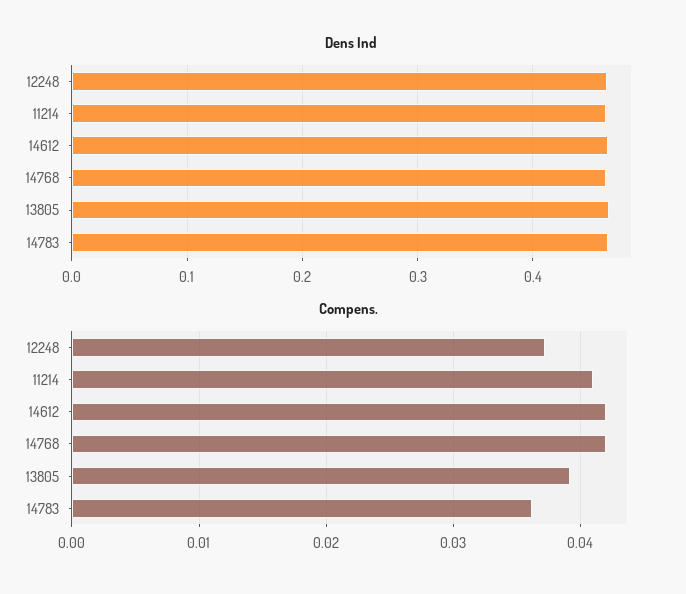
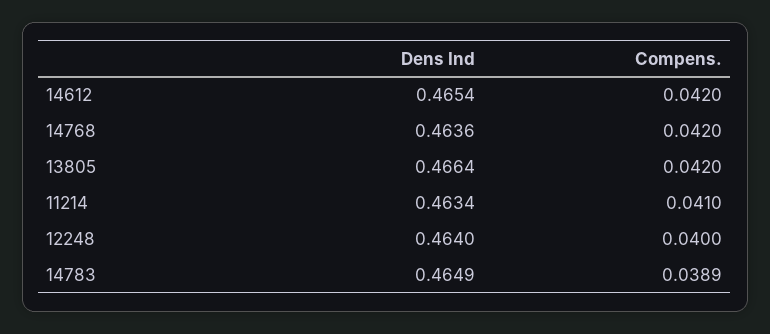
  {
    "Dens Ind": {
      "12248": 0.464,
      "11214": 0.4634,
      "14612": 0.4654,
      "14768": 0.4636,
      "13805": 0.4664,
      "14783": 0.4649
    },
    "Compens.": {
-     "12248": 0.037,
+     "12248": 0.04,
      "11214": 0.041,
      "14612": 0.042,
      "14768": 0.042,
-     "13805": 0.039,
+     "13805": 0.042,
-     "14783": 0.036
+     "14783": 0.0389
    }
  }

